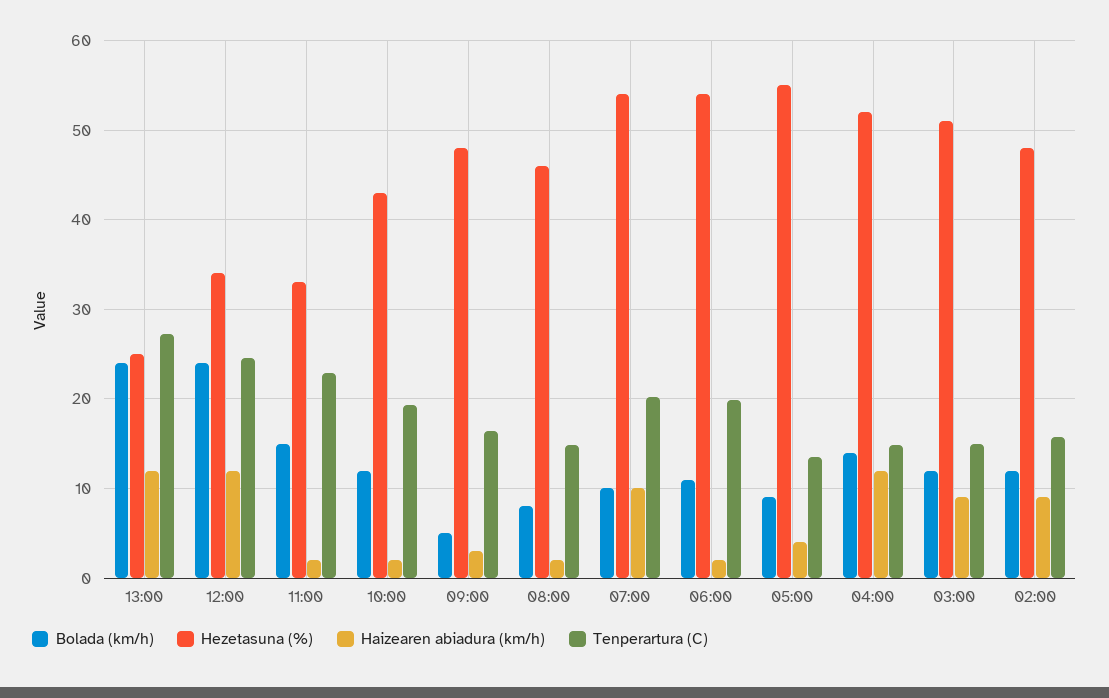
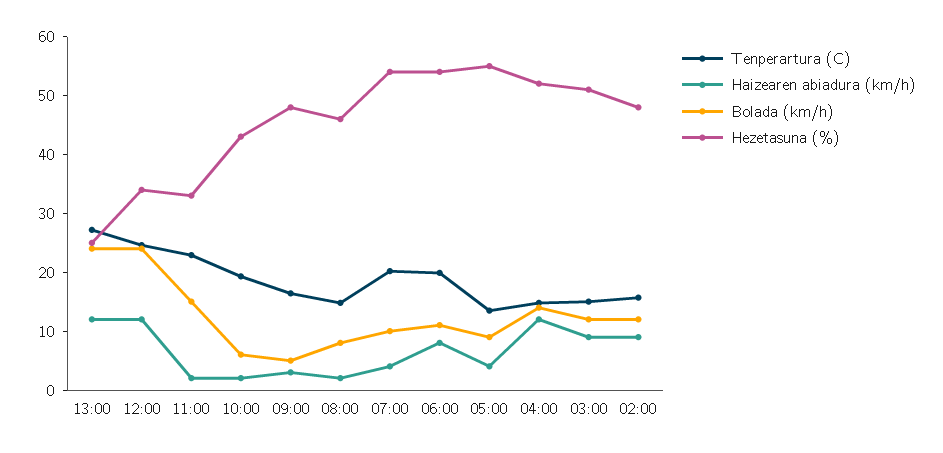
  {
    "Bolada (km/h)": {
      "13:00": 24,
      "12:00": 24,
      "11:00": 15,
-     "10:00": 12,
+     "10:00": 6,
      "09:00": 5,
      "08:00": 8,
      "07:00": 10,
      "06:00": 11,
      "05:00": 9,
      "04:00": 14,
      "03:00": 12,
      "02:00": 12
    },
    "Hezetasuna (%)": {
      "13:00": 25,
      "12:00": 34,
      "11:00": 33,
      "10:00": 43,
      "09:00": 48,
      "08:00": 46,
      "07:00": 54,
      "06:00": 54,
      "05:00": 55,
      "04:00": 52,
      "03:00": 51,
      "02:00": 48
    },
    "Haizearen abiadura (km/h)": {
      "13:00": 12,
      "12:00": 12,
      "11:00": 2,
      "10:00": 2,
      "09:00": 3,
      "08:00": 2,
-     "07:00": 10,
+     "07:00": 4,
-     "06:00": 2,
+     "06:00": 8,
      "05:00": 4,
      "04:00": 12,
      "03:00": 9,
      "02:00": 9
    },
    "Tenperartura (C)": {
      "13:00": 27,
      "12:00": 25,
      "11:00": 23,
      "10:00": 19,
      "09:00": 16,
      "08:00": 15,
      "07:00": 20,
      "06:00": 20,
      "05:00": 14,
      "04:00": 15,
      "03:00": 15,
      "02:00": 16
    }
  }

